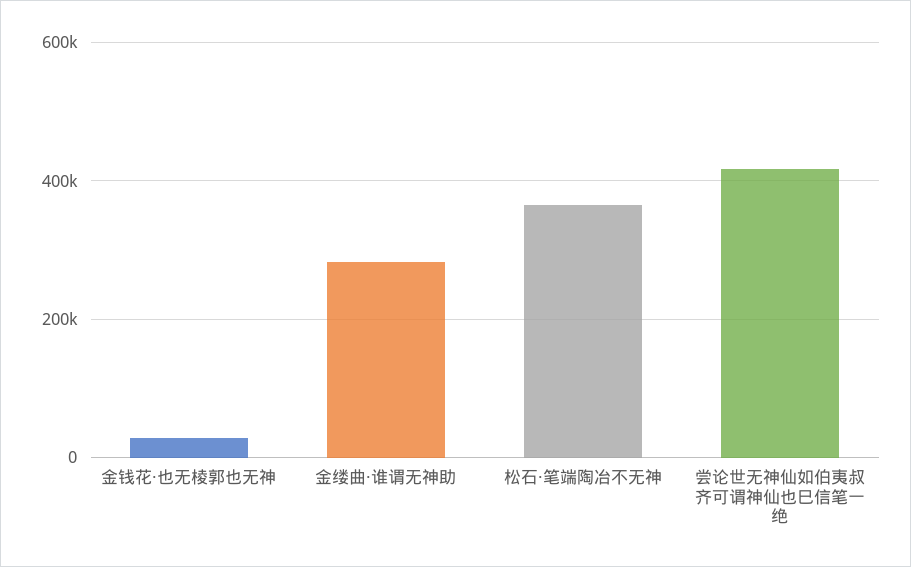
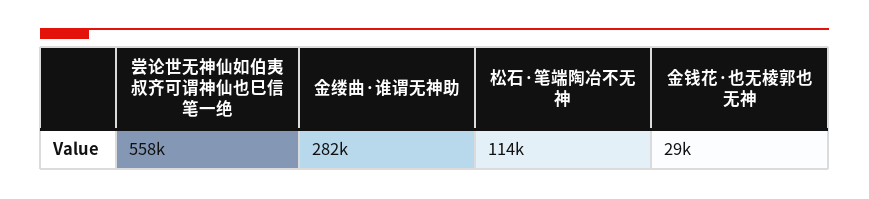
  {
    "金钱花·也无棱郭也无神": 29000,
    "金缕曲·谁谓无神助": 282000,
-   "松石·笔端陶冶不无神": 360000,
+   "松石·笔端陶冶不无神": 114000,
-   "尝论世无神仙如伯夷叔齐可谓神仙也巳信笔一绝": 420000
+   "尝论世无神仙如伯夷叔齐可谓神仙也巳信笔一绝": 558000
  }

